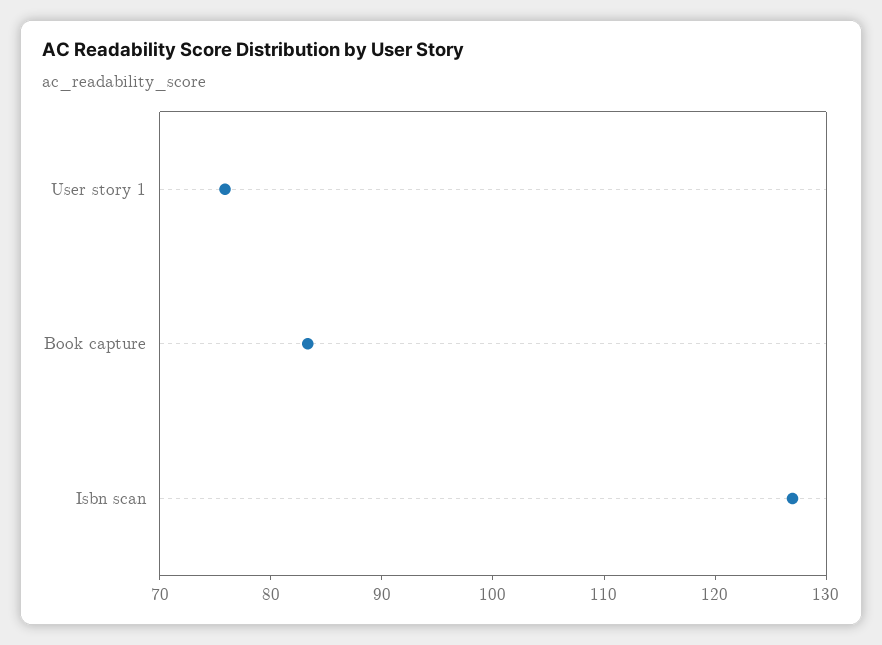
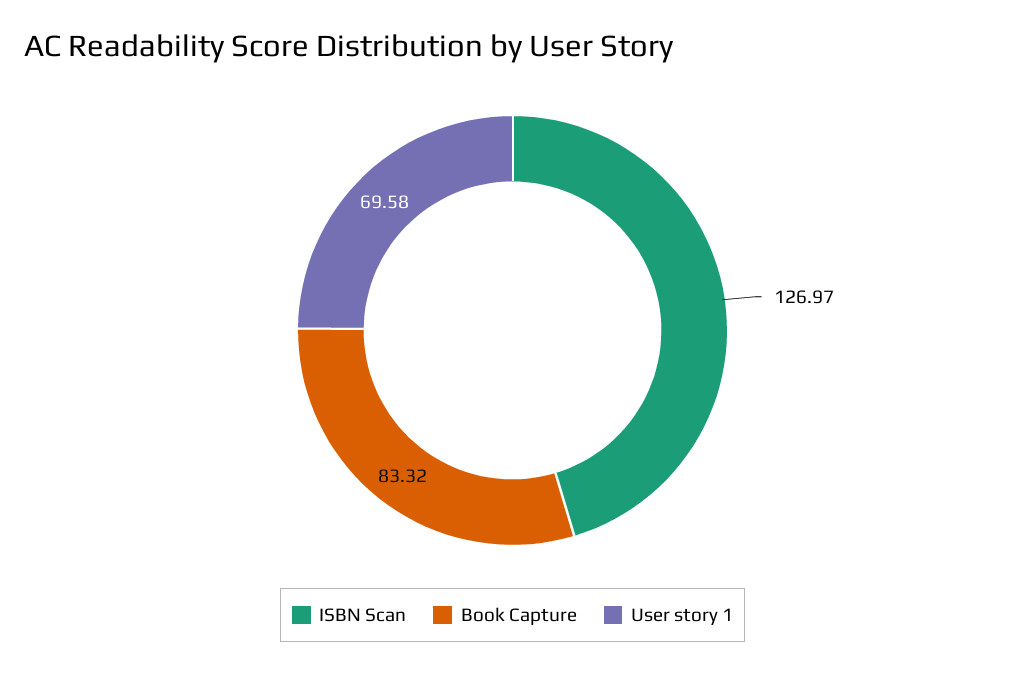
  {
-   "User story 1": 76,
+   "User story 1": 69.58,
    "Book capture": 83.32,
    "Isbn scan": 126.97
  }

